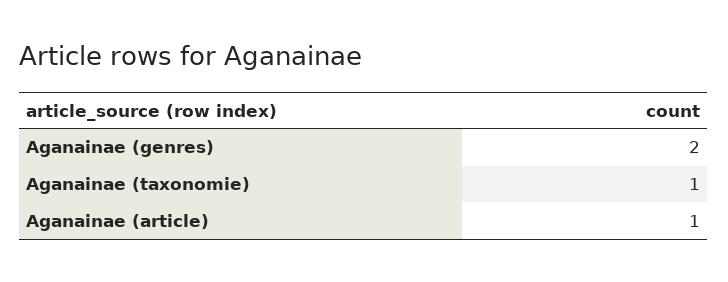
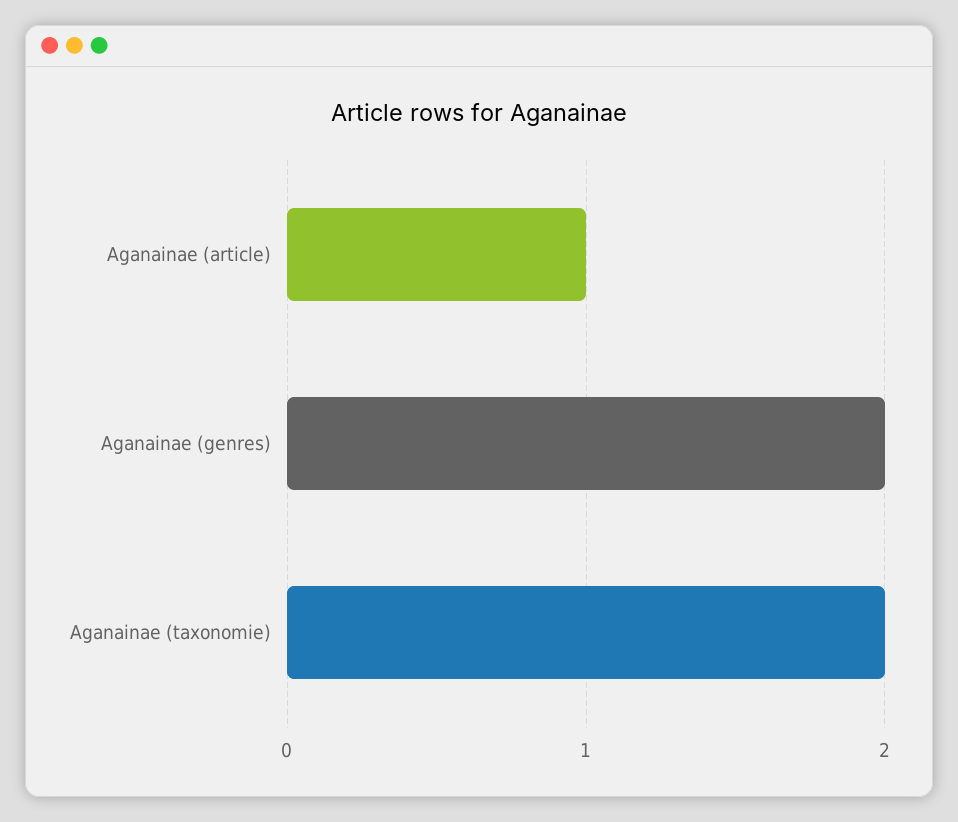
  {
    "Aganainae (genres)": 2,
-   "Aganainae (taxonomie)": 1,
+   "Aganainae (taxonomie)": 2,
    "Aganainae (article)": 1
  }

